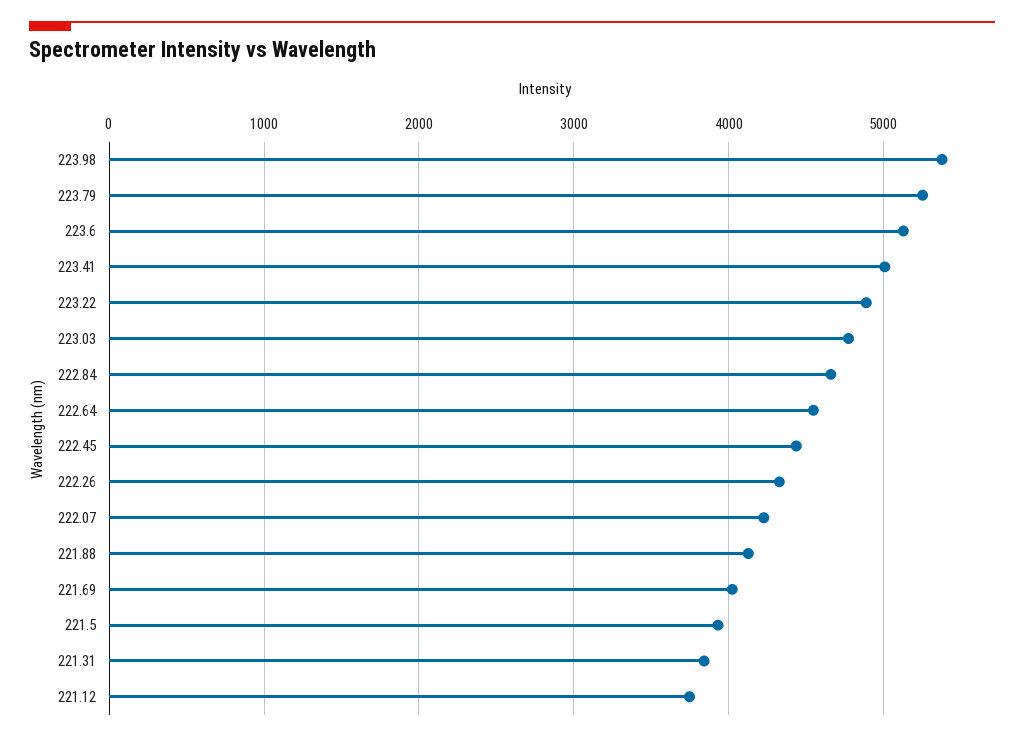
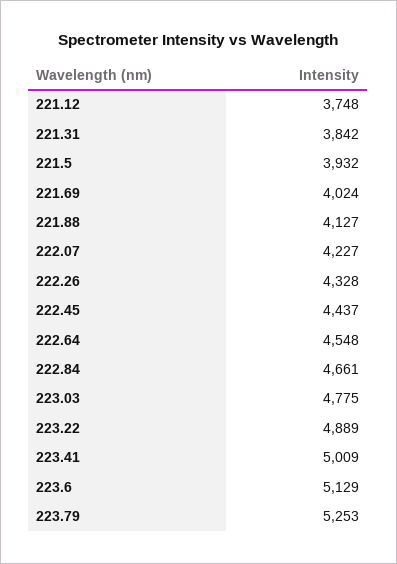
  {
-   "223.98": 5400,
    "223.79": 5253,
    "223.6": 5129,
    "223.41": 5009,
    "223.22": 4889,
    "223.03": 4775,
    "222.84": 4661,
    "222.64": 4548,
    "222.45": 4437,
    "222.26": 4328,
    "222.07": 4227,
    "221.88": 4127,
    "221.69": 4024,
    "221.5": 3932,
    "221.31": 3842,
    "221.12": 3748
  }

